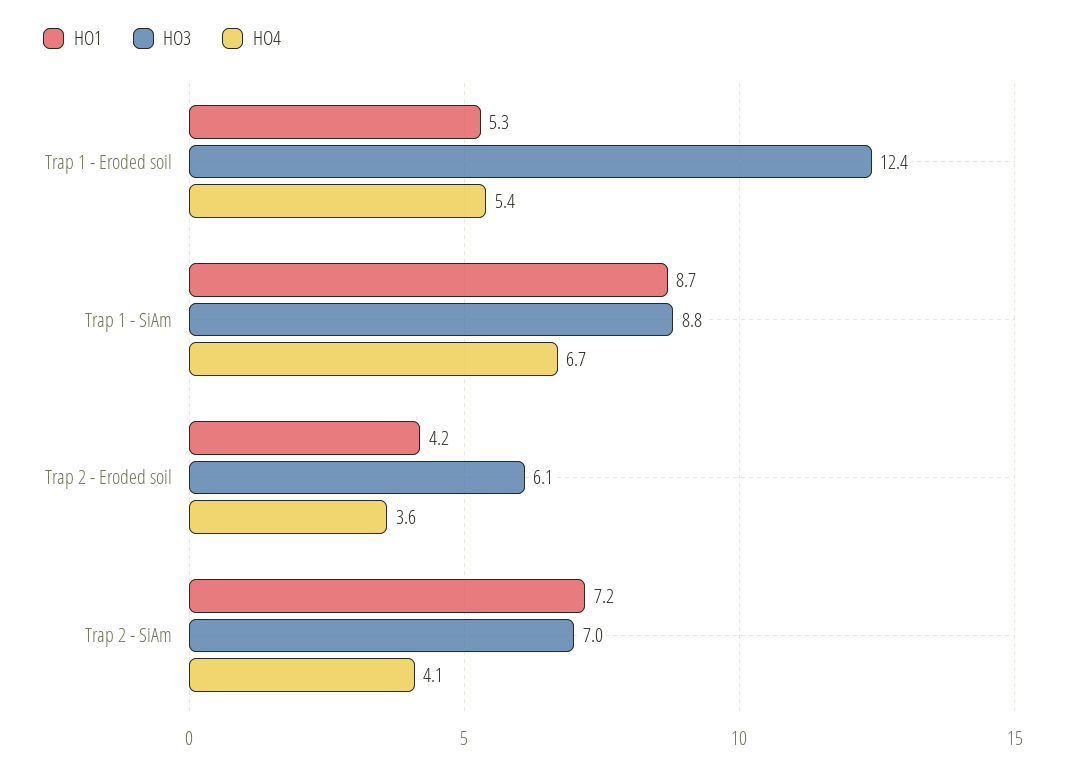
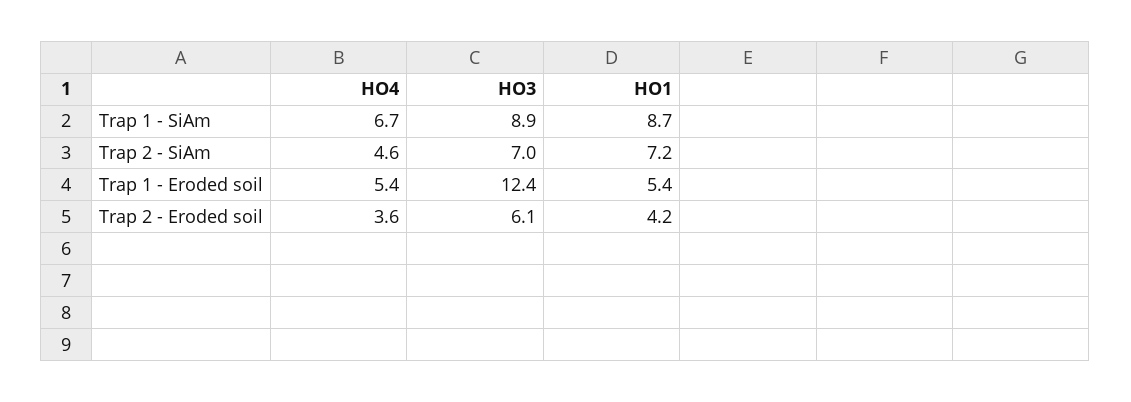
  {
    "HO1": {
-     "Trap 1 - Eroded soil": 5.3,
+     "Trap 1 - Eroded soil": 5.4,
      "Trap 1 - SiAm": 8.7,
      "Trap 2 - Eroded soil": 4.2,
      "Trap 2 - SiAm": 7.2
    },
    "HO3": {
      "Trap 1 - Eroded soil": 12.4,
-     "Trap 1 - SiAm": 8.8,
+     "Trap 1 - SiAm": 8.9,
      "Trap 2 - Eroded soil": 6.1,
      "Trap 2 - SiAm": 7
    },
    "HO4": {
      "Trap 1 - Eroded soil": 5.4,
      "Trap 1 - SiAm": 6.7,
      "Trap 2 - Eroded soil": 3.6,
-     "Trap 2 - SiAm": 4.1
+     "Trap 2 - SiAm": 4.6
    }
  }

